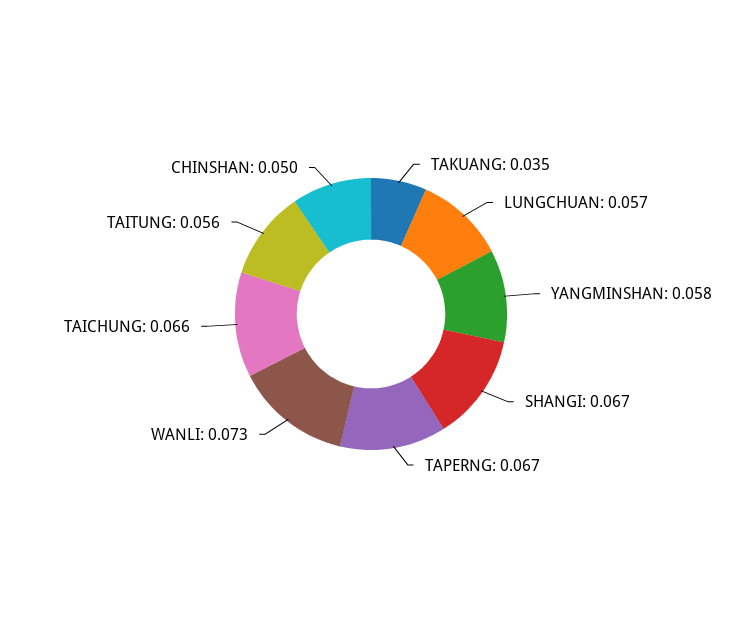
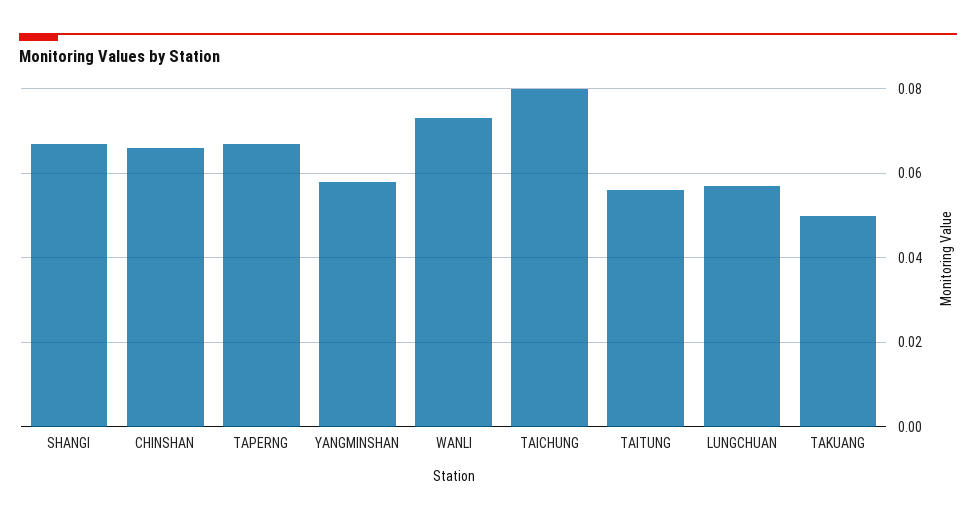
  {
-   "TAKUANG": 0.035,
+   "TAKUANG": 0.05,
    "LUNGCHUAN": 0.057,
    "YANGMINSHAN": 0.058,
    "SHANGI": 0.067,
    "TAPERNG": 0.067,
    "WANLI": 0.073,
-   "TAICHUNG": 0.066,
+   "TAICHUNG": 0.08,
    "TAITUNG": 0.056,
-   "CHINSHAN": 0.05
+   "CHINSHAN": 0.065
  }

